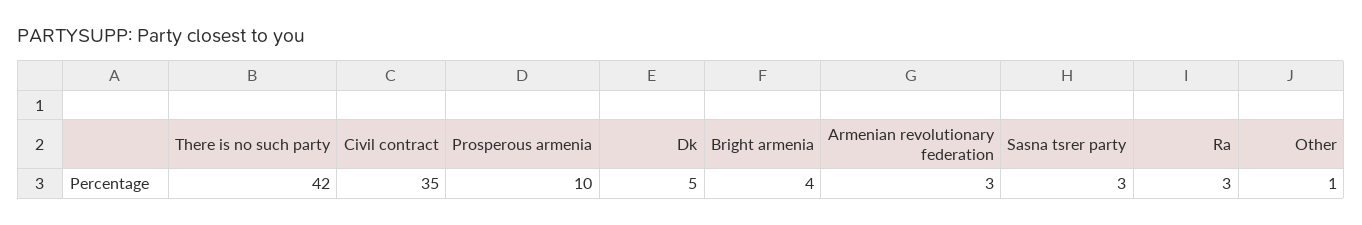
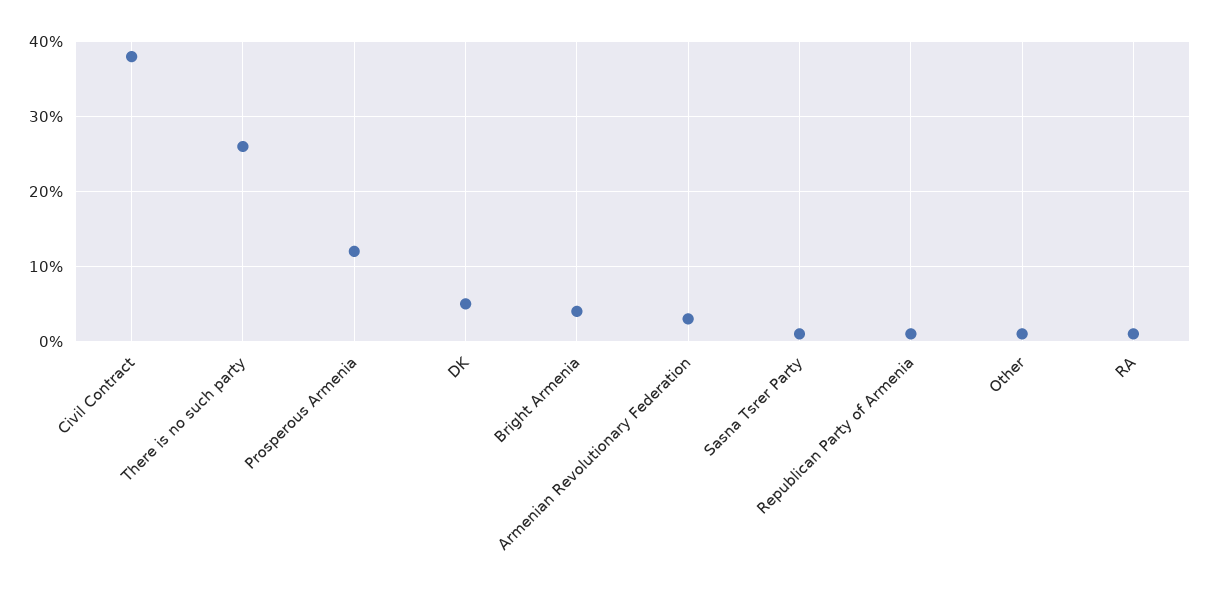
  {
-   "There is no such party": 42,
+   "There is no such party": 26,
-   "Civil contract": 35,
+   "Civil contract": 38,
-   "Prosperous armenia": 10,
+   "Prosperous armenia": 12,
    "Dk": 5,
    "Bright armenia": 4,
    "Armenian revolutionary federation": 3,
-   "Sasna tsrer party": 3,
+   "Sasna tsrer party": 1,
-   "Ra": 3,
+   "Ra": 1,
-   "Other": 1
+   "Other": 1,
+   "Republican Party of Armenia": 1
  }

